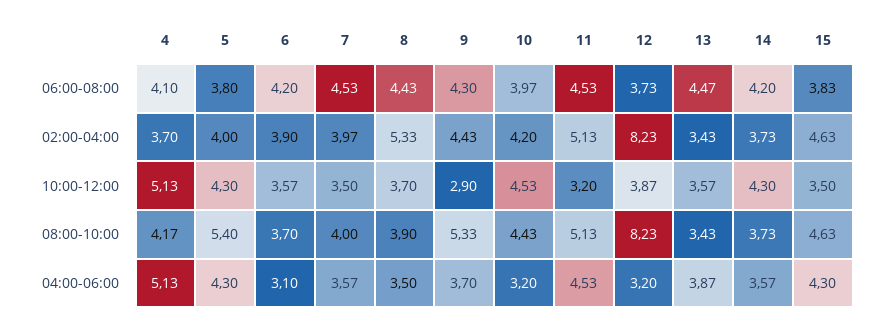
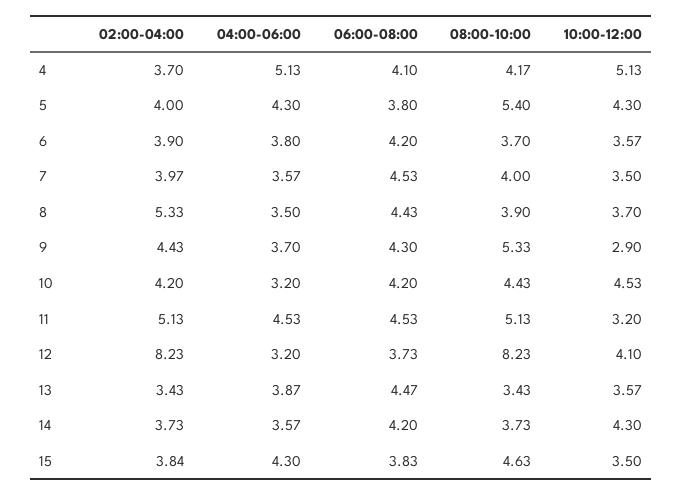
  {
    "4": {
      "06:00-08:00": 4.1,
      "02:00-04:00": 3.7,
      "10:00-12:00": 5.13,
      "08:00-10:00": 4.17,
      "04:00-06:00": 5.13
    },
    "5": {
      "06:00-08:00": 3.8,
      "02:00-04:00": 4,
      "10:00-12:00": 4.3,
      "08:00-10:00": 5.4,
      "04:00-06:00": 4.3
    },
    "6": {
      "06:00-08:00": 4.2,
      "02:00-04:00": 3.9,
      "10:00-12:00": 3.57,
      "08:00-10:00": 3.7,
-     "04:00-06:00": 3.1
+     "04:00-06:00": 3.8
    },
    "7": {
      "06:00-08:00": 4.53,
      "02:00-04:00": 3.97,
      "10:00-12:00": 3.5,
      "08:00-10:00": 4,
      "04:00-06:00": 3.57
    },
    "8": {
      "06:00-08:00": 4.43,
      "02:00-04:00": 5.33,
      "10:00-12:00": 3.7,
      "08:00-10:00": 3.9,
      "04:00-06:00": 3.5
    },
    "9": {
      "06:00-08:00": 4.3,
      "02:00-04:00": 4.43,
      "10:00-12:00": 2.9,
      "08:00-10:00": 5.33,
      "04:00-06:00": 3.7
    },
    "10": {
-     "06:00-08:00": 3.97,
+     "06:00-08:00": 4.2,
      "02:00-04:00": 4.2,
      "10:00-12:00": 4.53,
      "08:00-10:00": 4.43,
      "04:00-06:00": 3.2
    },
    "11": {
      "06:00-08:00": 4.53,
      "02:00-04:00": 5.13,
      "10:00-12:00": 3.2,
      "08:00-10:00": 5.13,
      "04:00-06:00": 4.53
    },
    "12": {
      "06:00-08:00": 3.73,
      "02:00-04:00": 8.23,
-     "10:00-12:00": 3.87,
+     "10:00-12:00": 4.1,
      "08:00-10:00": 8.23,
      "04:00-06:00": 3.2
    },
    "13": {
      "06:00-08:00": 4.47,
      "02:00-04:00": 3.43,
      "10:00-12:00": 3.57,
      "08:00-10:00": 3.43,
      "04:00-06:00": 3.87
    },
    "14": {
      "06:00-08:00": 4.2,
      "02:00-04:00": 3.73,
      "10:00-12:00": 4.3,
      "08:00-10:00": 3.73,
      "04:00-06:00": 3.57
    },
    "15": {
      "06:00-08:00": 3.83,
-     "02:00-04:00": 4.63,
+     "02:00-04:00": 3.84,
      "10:00-12:00": 3.5,
      "08:00-10:00": 4.63,
      "04:00-06:00": 4.3
    }
  }

